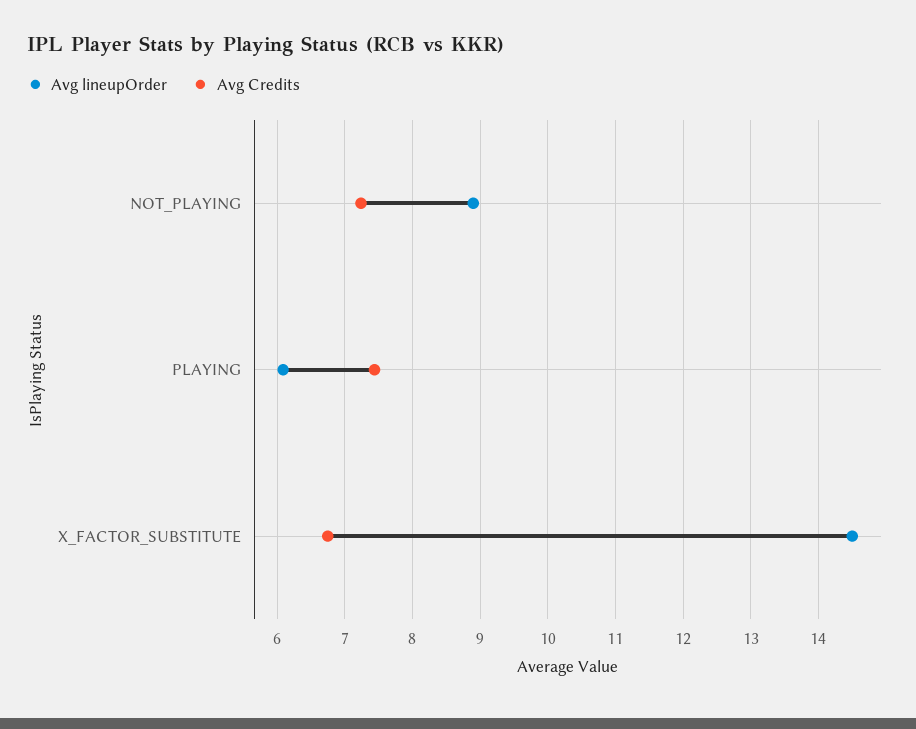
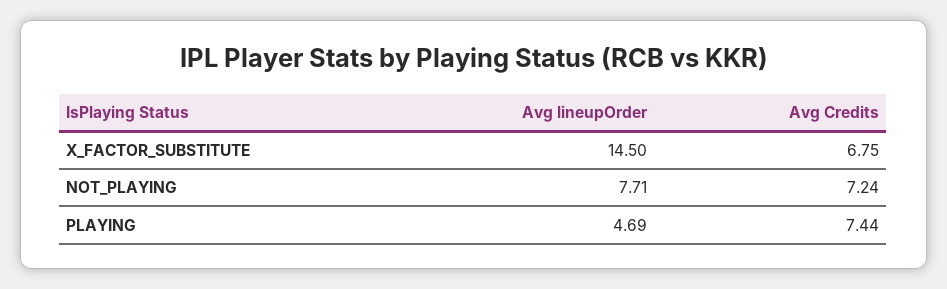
  {
    "Avg lineupOrder": {
-     "NOT_PLAYING": 8.9,
+     "NOT_PLAYING": 7.71,
-     "PLAYING": 6.1,
+     "PLAYING": 4.69,
      "X_FACTOR_SUBSTITUTE": 14.5
    },
    "Avg Credits": {
      "NOT_PLAYING": 7.24,
      "PLAYING": 7.44,
      "X_FACTOR_SUBSTITUTE": 6.75
    }
  }

